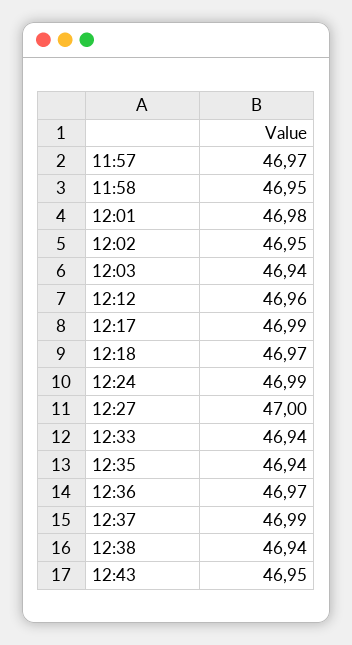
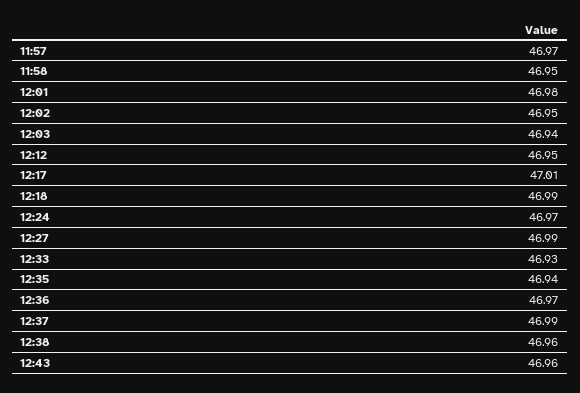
  {
    "11:57": 46.97,
    "11:58": 46.95,
    "12:01": 46.98,
    "12:02": 46.95,
    "12:03": 46.94,
-   "12:12": 46.96,
+   "12:12": 46.95,
-   "12:17": 46.99,
+   "12:17": 47.01,
-   "12:18": 46.97,
+   "12:18": 46.99,
-   "12:24": 46.99,
+   "12:24": 46.97,
-   "12:27": 47,
+   "12:27": 46.99,
-   "12:33": 46.94,
+   "12:33": 46.93,
    "12:35": 46.94,
    "12:36": 46.97,
    "12:37": 46.99,
-   "12:38": 46.94,
+   "12:38": 46.96,
-   "12:43": 46.95
+   "12:43": 46.96
  }

